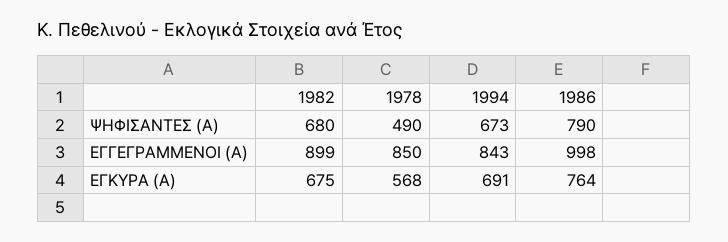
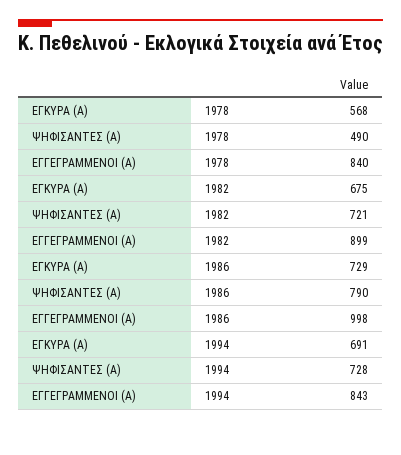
  {
    "1982": {
-     "ΨΗΦΙΣΑΝΤΕΣ (Α)": 680,
+     "ΨΗΦΙΣΑΝΤΕΣ (Α)": 721,
      "ΕΓΓΕΓΡΑΜΜΕΝΟΙ (Α)": 899,
      "ΕΓΚΥΡΑ (Α)": 675
    },
    "1978": {
      "ΨΗΦΙΣΑΝΤΕΣ (Α)": 490,
-     "ΕΓΓΕΓΡΑΜΜΕΝΟΙ (Α)": 850,
+     "ΕΓΓΕΓΡΑΜΜΕΝΟΙ (Α)": 840,
      "ΕΓΚΥΡΑ (Α)": 568
    },
    "1994": {
-     "ΨΗΦΙΣΑΝΤΕΣ (Α)": 673,
+     "ΨΗΦΙΣΑΝΤΕΣ (Α)": 728,
      "ΕΓΓΕΓΡΑΜΜΕΝΟΙ (Α)": 843,
      "ΕΓΚΥΡΑ (Α)": 691
    },
    "1986": {
      "ΨΗΦΙΣΑΝΤΕΣ (Α)": 790,
      "ΕΓΓΕΓΡΑΜΜΕΝΟΙ (Α)": 998,
-     "ΕΓΚΥΡΑ (Α)": 764
+     "ΕΓΚΥΡΑ (Α)": 729
    }
  }

